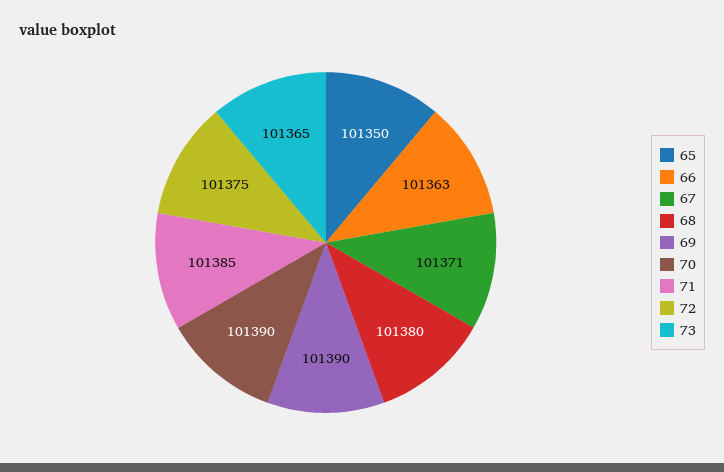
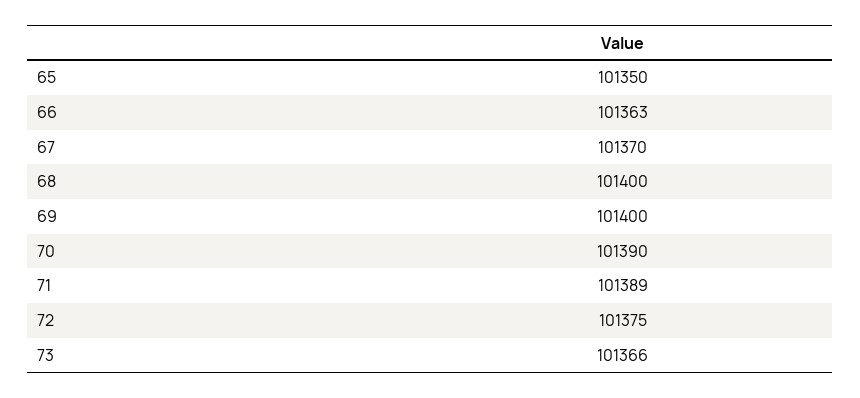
  {
    "65": 101350,
    "66": 101363,
-   "67": 101371,
+   "67": 101370,
-   "68": 101380,
+   "68": 101400,
-   "69": 101390,
+   "69": 101400,
    "70": 101390,
-   "71": 101385,
+   "71": 101389,
    "72": 101375,
-   "73": 101365
+   "73": 101366
  }

